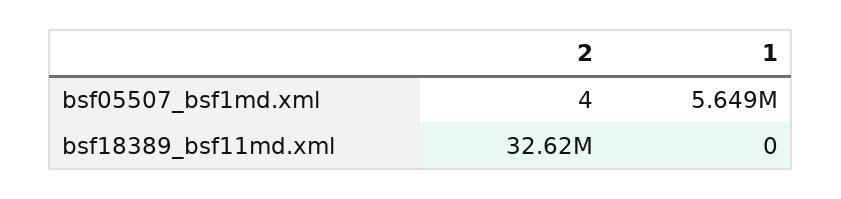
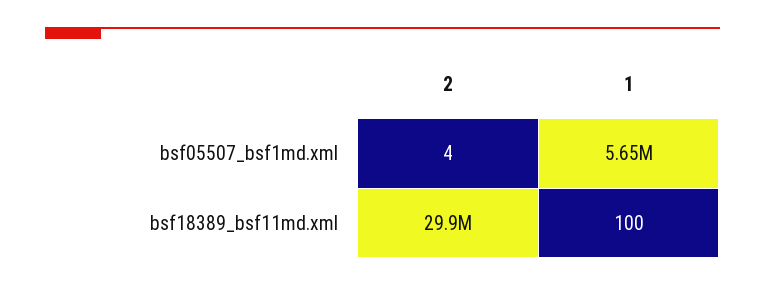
  {
    "2": {
      "bsf05507_bsf1md.xml": 4,
-     "bsf18389_bsf11md.xml": 32620000
+     "bsf18389_bsf11md.xml": 29900000
    },
    "1": {
      "bsf05507_bsf1md.xml": 5649000,
-     "bsf18389_bsf11md.xml": 0
+     "bsf18389_bsf11md.xml": 100
    }
  }

